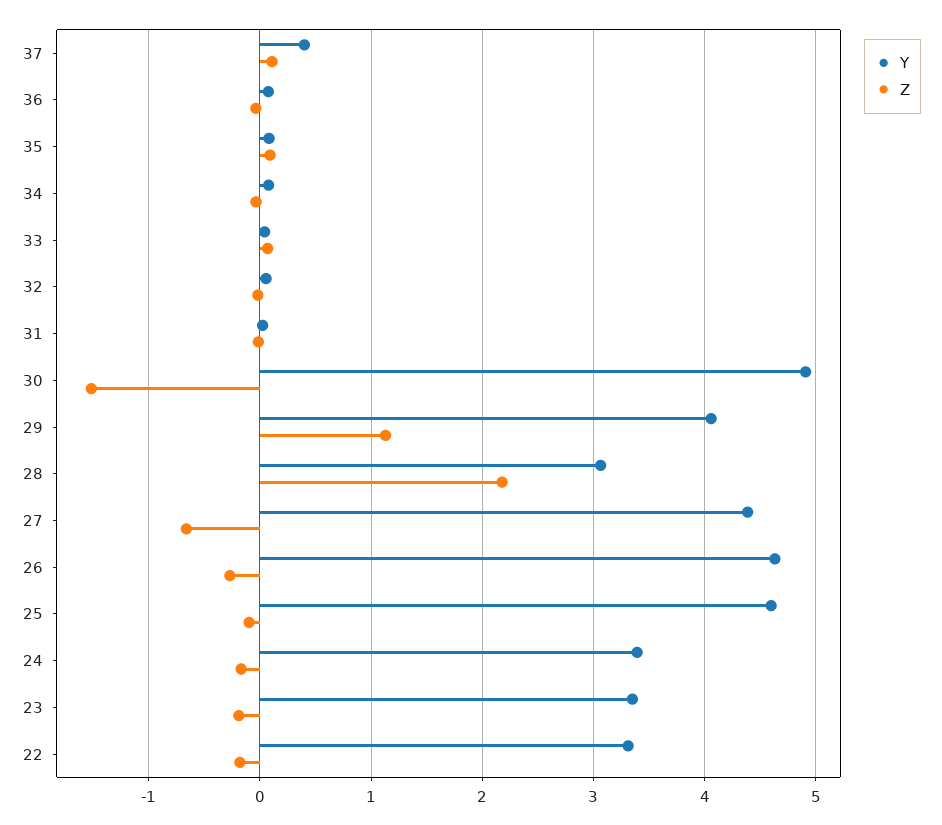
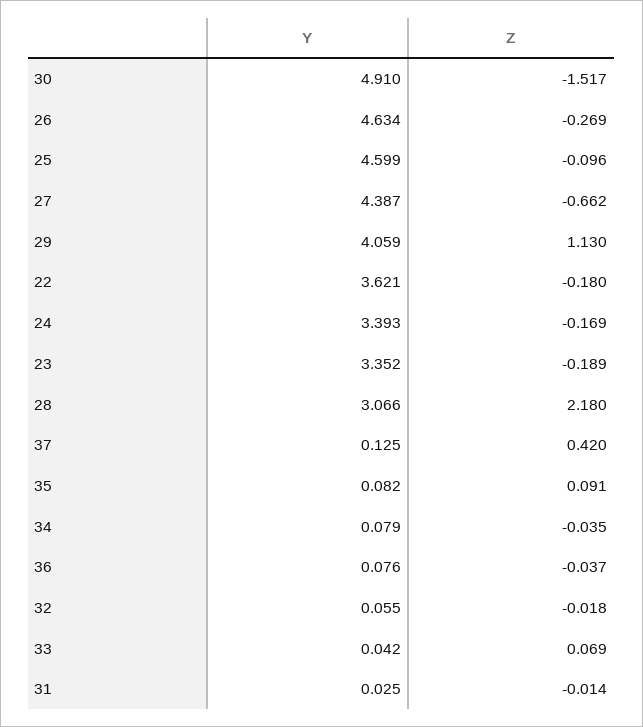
  {
    "Y": {
-     "37": 0.4,
+     "37": 0.125,
      "36": 0.076,
      "35": 0.082,
      "34": 0.079,
      "33": 0.042,
      "32": 0.055,
      "31": 0.025,
      "30": 4.91,
      "29": 4.059,
      "28": 3.066,
      "27": 4.387,
      "26": 4.634,
      "25": 4.599,
      "24": 3.393,
      "23": 3.352,
-     "22": 3.3
+     "22": 3.621
    },
    "Z": {
-     "37": 0.1,
+     "37": 0.42,
      "36": -0.037,
      "35": 0.091,
      "34": -0.035,
      "33": 0.069,
      "32": -0.018,
      "31": -0.014,
      "30": -1.517,
      "29": 1.13,
      "28": 2.18,
      "27": -0.662,
      "26": -0.269,
      "25": -0.096,
      "24": -0.169,
      "23": -0.189,
      "22": -0.18
    }
  }

